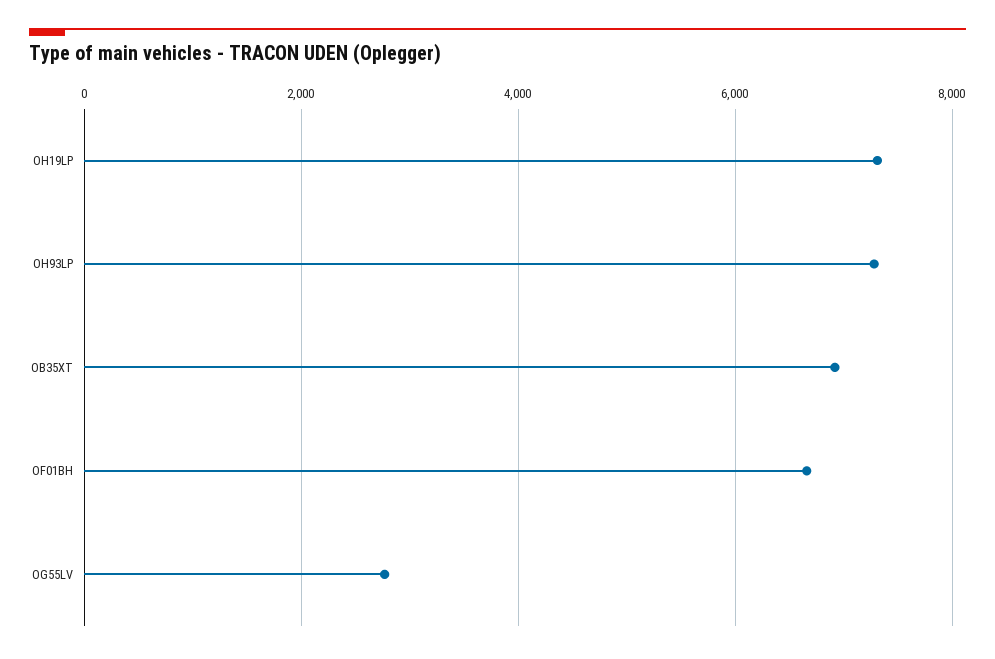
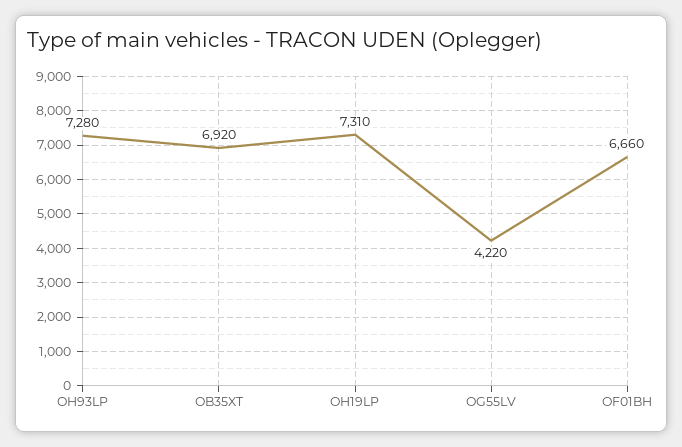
  {
    "OH19LP": 7310,
    "OH93LP": 7280,
    "OB35XT": 6920,
    "OF01BH": 6660,
-   "OG55LV": 2800
+   "OG55LV": 4220
  }

